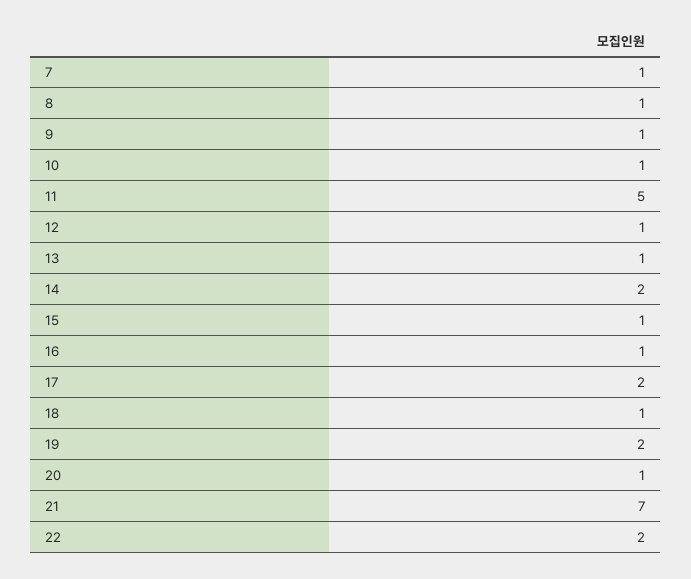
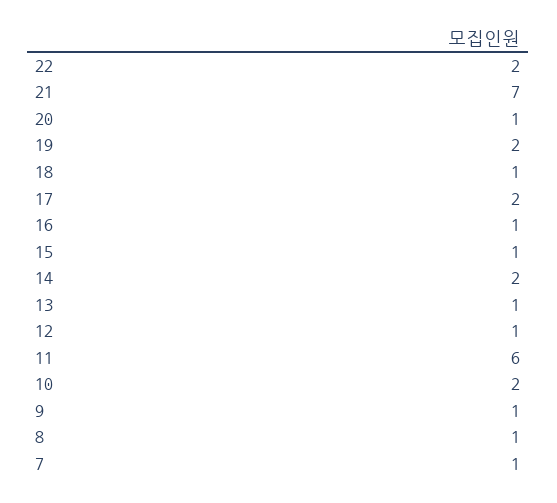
  {
    "7": 1,
    "8": 1,
    "9": 1,
-   "10": 1,
+   "10": 2,
-   "11": 5,
+   "11": 6,
    "12": 1,
    "13": 1,
    "14": 2,
    "15": 1,
    "16": 1,
    "17": 2,
    "18": 1,
    "19": 2,
    "20": 1,
    "21": 7,
    "22": 2
  }

